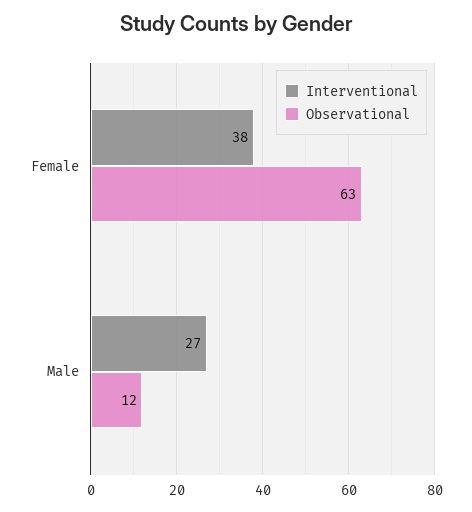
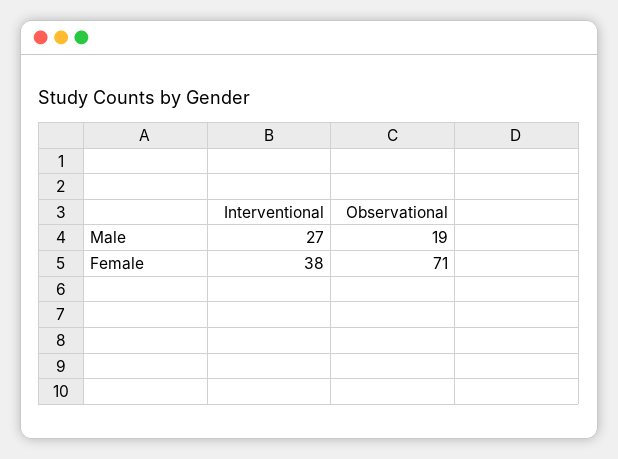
  {
    "Interventional": {
      "Female": 38,
      "Male": 27
    },
    "Observational": {
-     "Female": 63,
+     "Female": 71,
-     "Male": 12
+     "Male": 19
    }
  }

